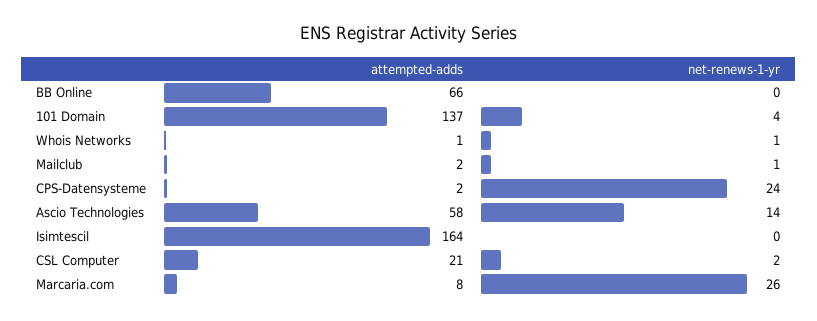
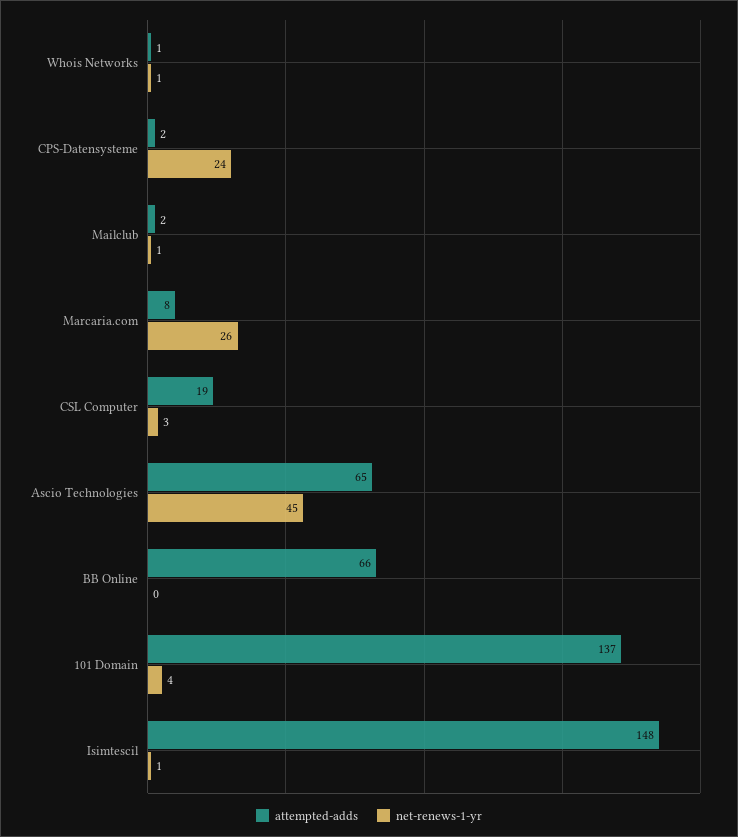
  {
    "attempted-adds": {
      "BB Online": 66,
      "101 Domain": 137,
      "Whois Networks": 1,
      "Mailclub": 2,
      "CPS-Datensysteme": 2,
-     "Ascio Technologies": 58,
+     "Ascio Technologies": 65,
-     "Isimtescil": 164,
+     "Isimtescil": 148,
-     "CSL Computer": 21,
+     "CSL Computer": 19,
      "Marcaria.com": 8
    },
    "net-renews-1-yr": {
      "BB Online": 0,
      "101 Domain": 4,
      "Whois Networks": 1,
      "Mailclub": 1,
      "CPS-Datensysteme": 24,
-     "Ascio Technologies": 14,
+     "Ascio Technologies": 45,
-     "Isimtescil": 0,
+     "Isimtescil": 1,
-     "CSL Computer": 2,
+     "CSL Computer": 3,
      "Marcaria.com": 26
    }
  }

